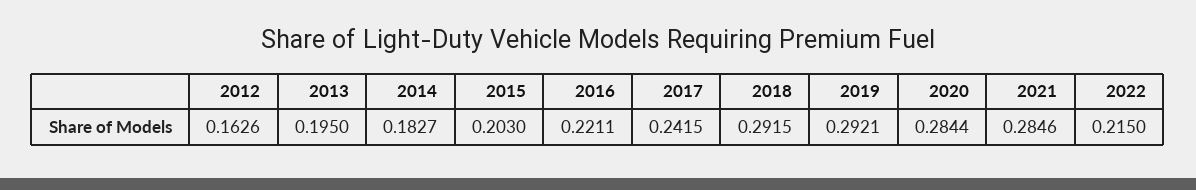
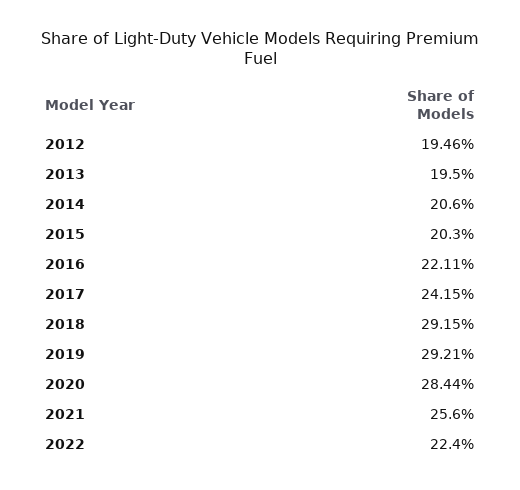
  {
-   "2012": 0.1626,
+   "2012": 0.1946,
    "2013": 0.195,
-   "2014": 0.1827,
+   "2014": 0.206,
    "2015": 0.203,
    "2016": 0.2211,
    "2017": 0.2415,
    "2018": 0.2915,
    "2019": 0.2921,
    "2020": 0.2844,
-   "2021": 0.2846,
+   "2021": 0.256,
-   "2022": 0.215
+   "2022": 0.224
  }

